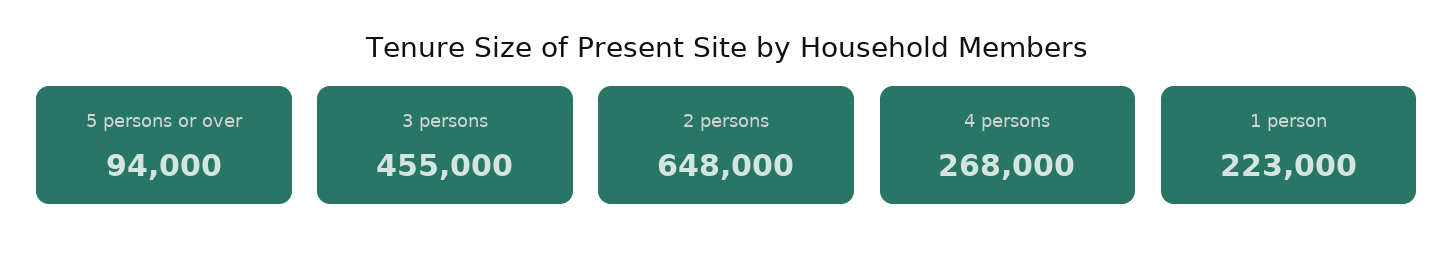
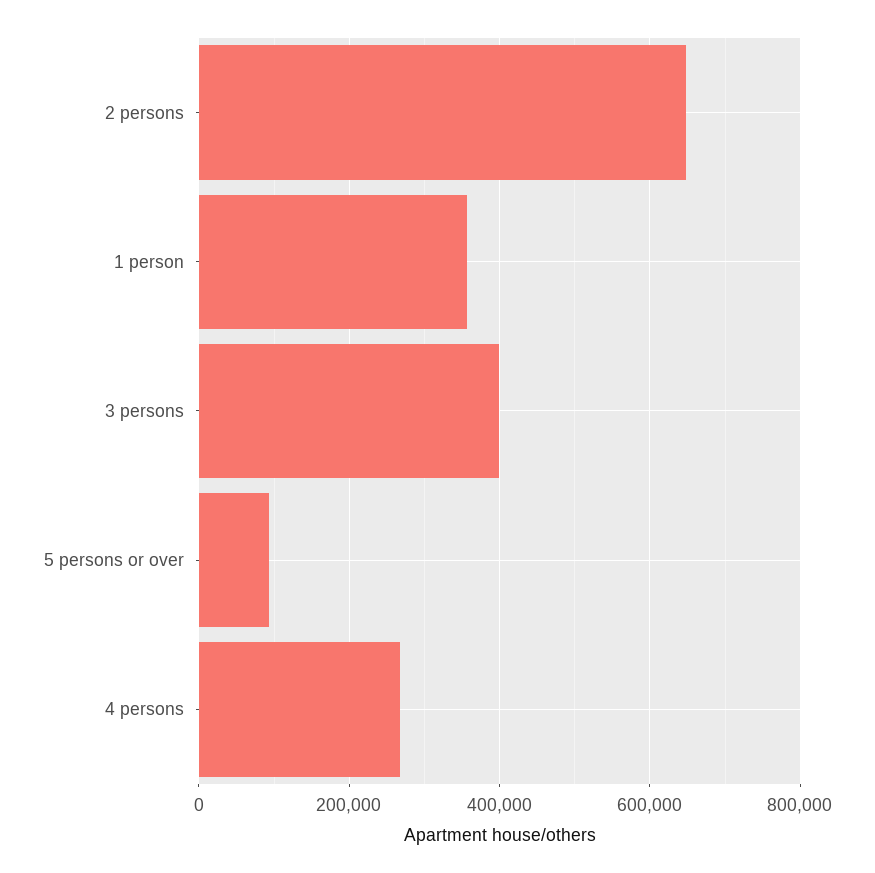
  {
    "5 persons or over": 94000,
-   "3 persons": 455000,
+   "3 persons": 400000,
    "2 persons": 648000,
    "4 persons": 268000,
-   "1 person": 223000
+   "1 person": 360000
  }

